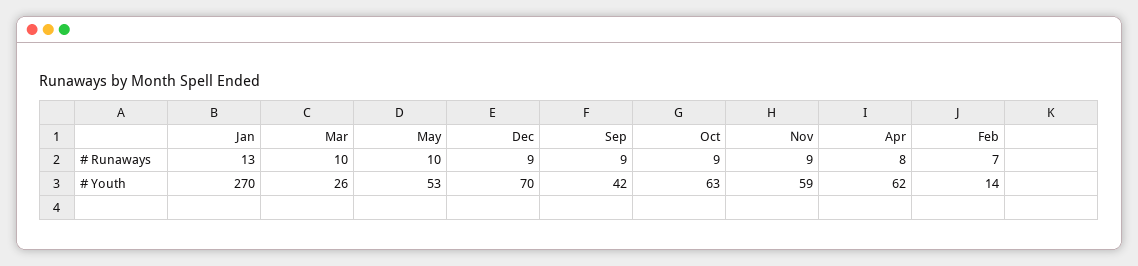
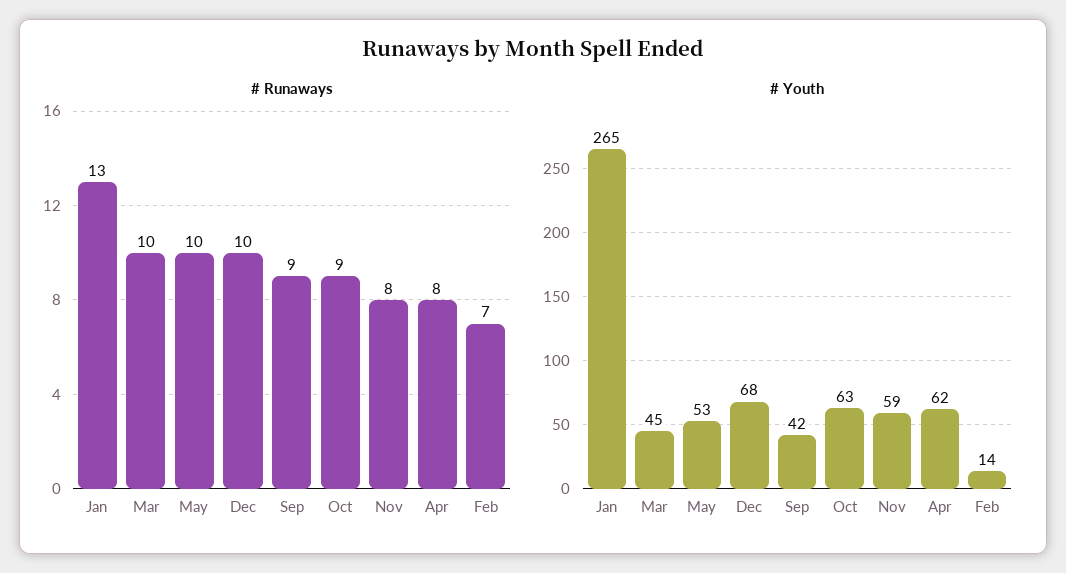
  {
    "# Runaways": {
      "Jan": 13,
      "Mar": 10,
      "May": 10,
-     "Dec": 9,
+     "Dec": 10,
      "Sep": 9,
      "Oct": 9,
-     "Nov": 9,
+     "Nov": 8,
      "Apr": 8,
      "Feb": 7
    },
    "# Youth": {
-     "Jan": 270,
+     "Jan": 265,
-     "Mar": 26,
+     "Mar": 45,
      "May": 53,
-     "Dec": 70,
+     "Dec": 68,
      "Sep": 42,
      "Oct": 63,
      "Nov": 59,
      "Apr": 62,
      "Feb": 14
    }
  }

